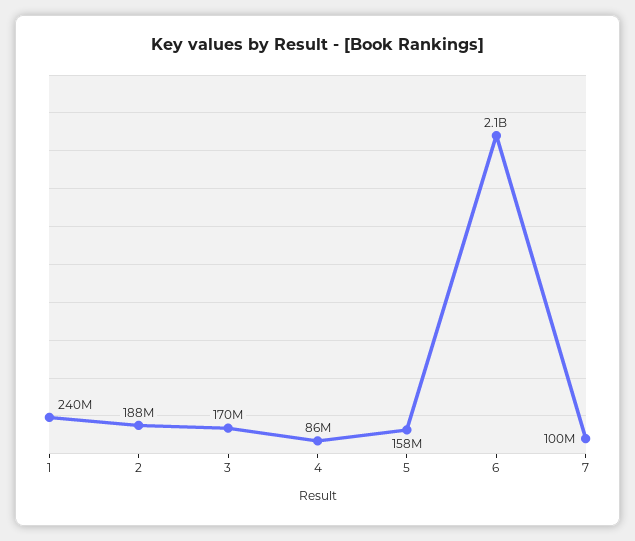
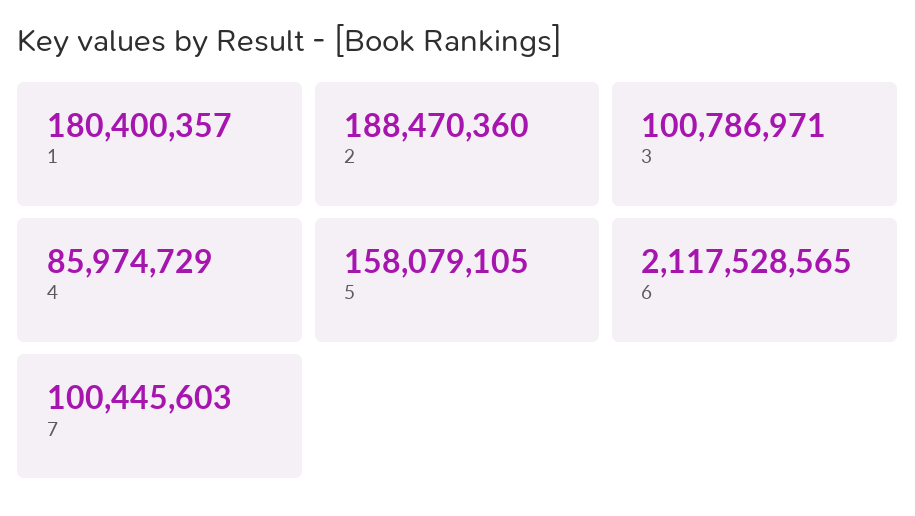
  {
-   "1": 240000000,
+   "1": 180400357,
    "2": 188470360,
-   "3": 170000000,
+   "3": 100786971,
    "4": 85974729,
    "5": 158079105,
    "6": 2117528565,
    "7": 100445603
  }

